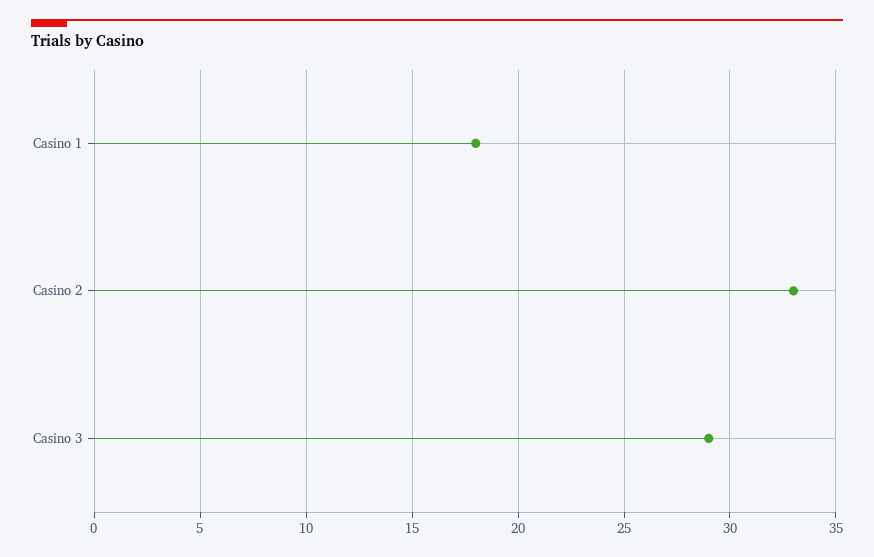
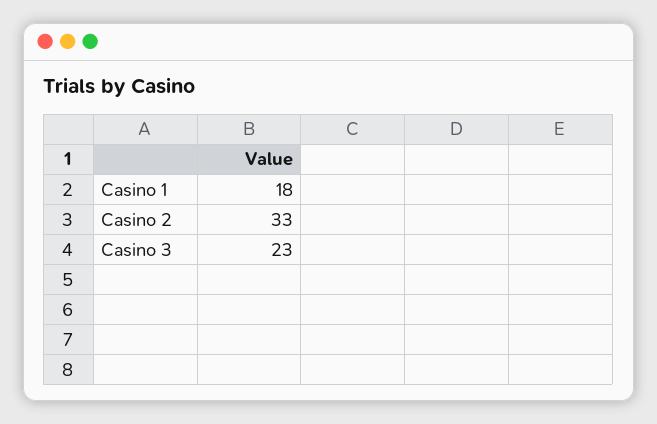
  {
    "Casino 1": 18,
    "Casino 2": 33,
-   "Casino 3": 29
+   "Casino 3": 23
  }

